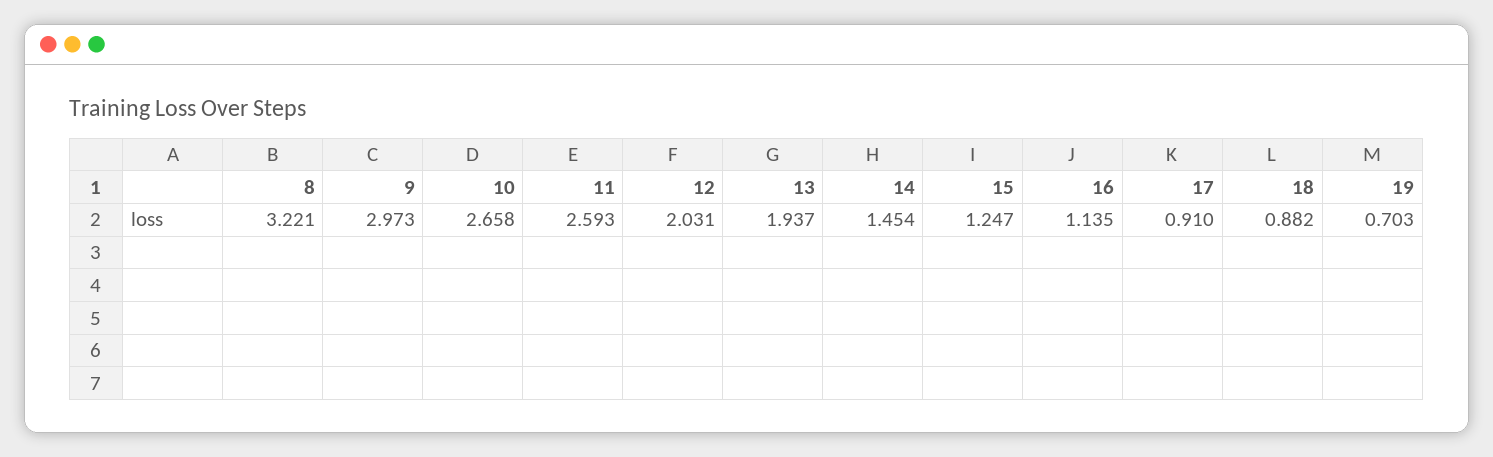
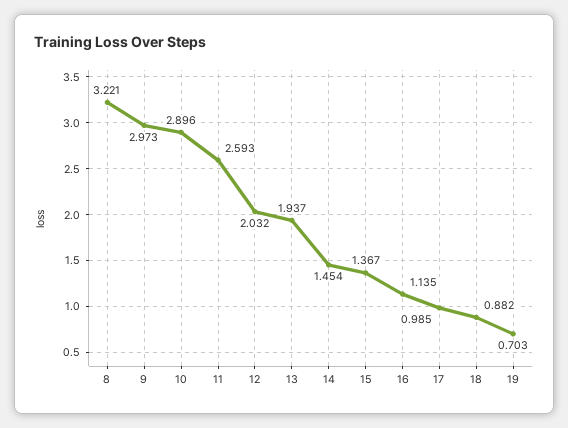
  {
    "8": 3.221,
    "9": 2.973,
-   "10": 2.658,
+   "10": 2.896,
    "11": 2.593,
-   "12": 2.031,
+   "12": 2.032,
    "13": 1.937,
    "14": 1.454,
-   "15": 1.247,
+   "15": 1.367,
    "16": 1.135,
-   "17": 0.91,
+   "17": 0.985,
    "18": 0.882,
    "19": 0.703
  }

